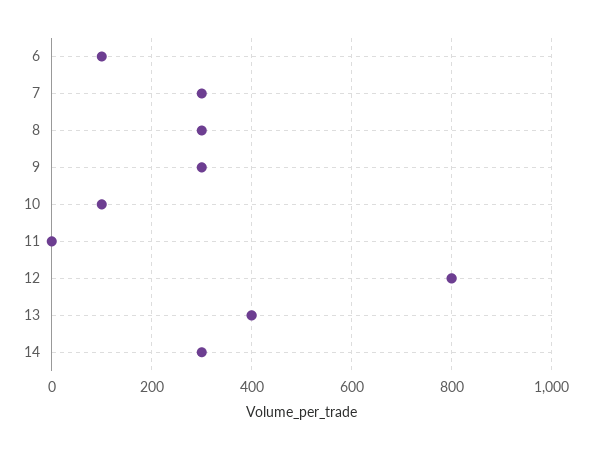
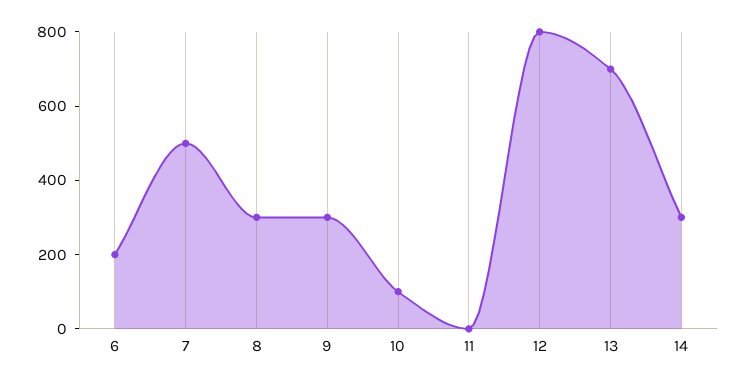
  {
-   "6": 100,
+   "6": 200,
-   "7": 300,
+   "7": 500,
    "8": 300,
    "9": 300,
    "10": 100,
    "11": 0,
    "12": 800,
-   "13": 400,
+   "13": 700,
    "14": 300
  }

